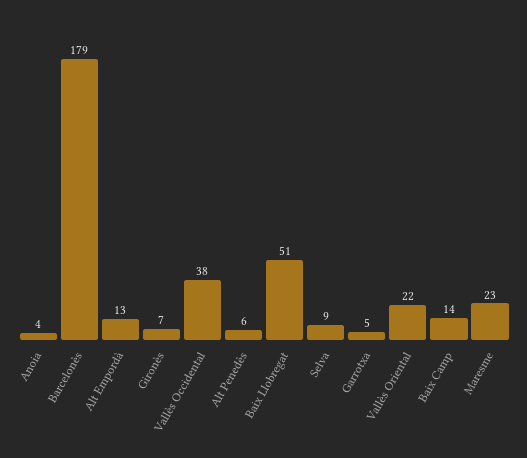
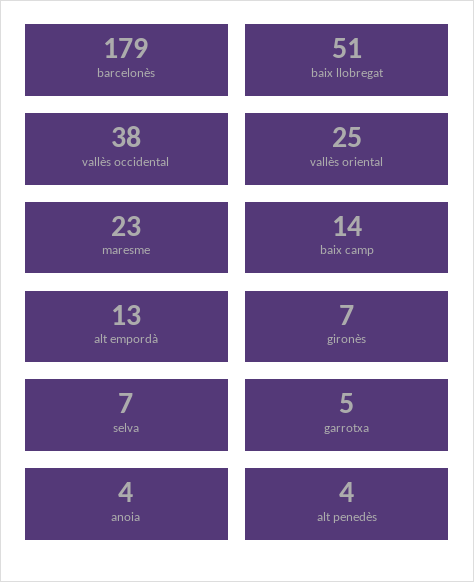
  {
    "Anoia": 4,
    "Barcelonès": 179,
    "Alt Empordà": 13,
    "Gironès": 7,
    "Vallès Occidental": 38,
-   "Alt Penedès": 6,
+   "Alt Penedès": 4,
    "Baix Llobregat": 51,
-   "Selva": 9,
+   "Selva": 7,
    "Garrotxa": 5,
-   "Vallès Oriental": 22,
+   "Vallès Oriental": 25,
    "Baix Camp": 14,
    "Maresme": 23
  }

